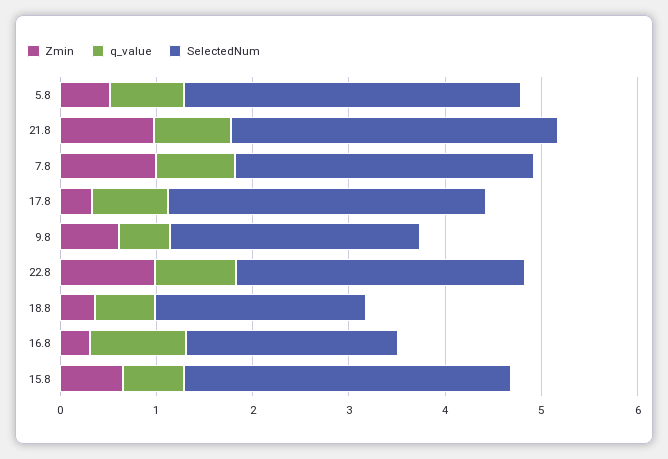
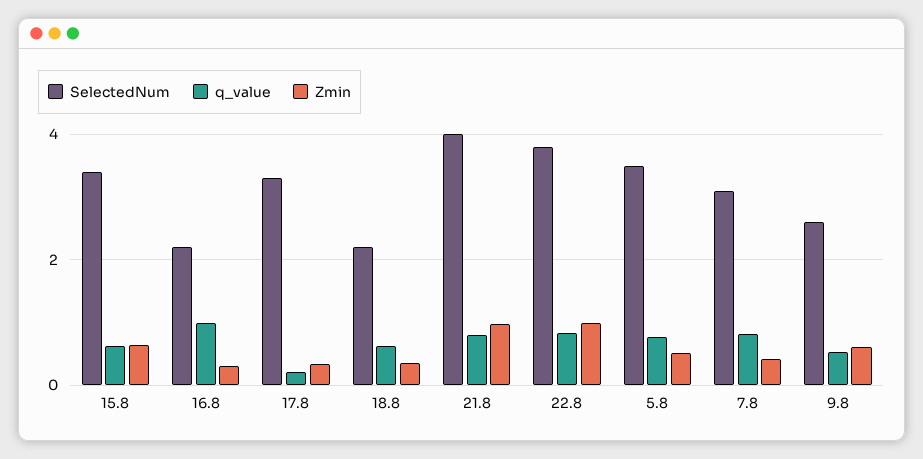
  {
    "Zmin": {
      "5.8": 0.6,
      "21.8": 1,
-     "7.8": 1,
+     "7.8": 0.4,
      "17.8": 0.4,
      "9.8": 0.6,
      "22.8": 1,
      "18.8": 0.4,
      "16.8": 0.4,
      "15.8": 0.6
    },
    "q_value": {
      "5.8": 0.8,
      "21.8": 0.8,
      "7.8": 0.8,
-     "17.8": 0.8,
+     "17.8": 0.2,
      "9.8": 0.6,
      "22.8": 0.8,
      "18.8": 0.6,
      "16.8": 1,
      "15.8": 0.6
    },
    "SelectedNum": {
      "5.8": 3.6,
-     "21.8": 3.4,
+     "21.8": 4,
      "7.8": 3.2,
      "17.8": 3.4,
      "9.8": 2.6,
-     "22.8": 3,
+     "22.8": 3.8,
      "18.8": 2.2,
      "16.8": 2.2,
      "15.8": 3.4
    }
  }

